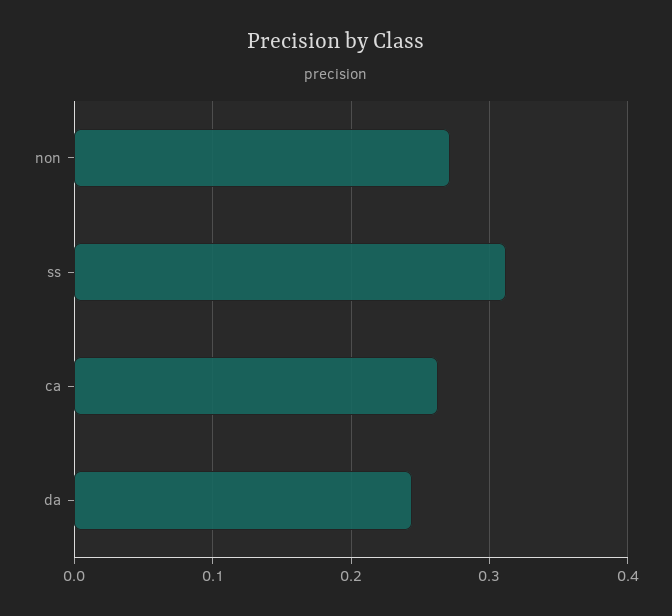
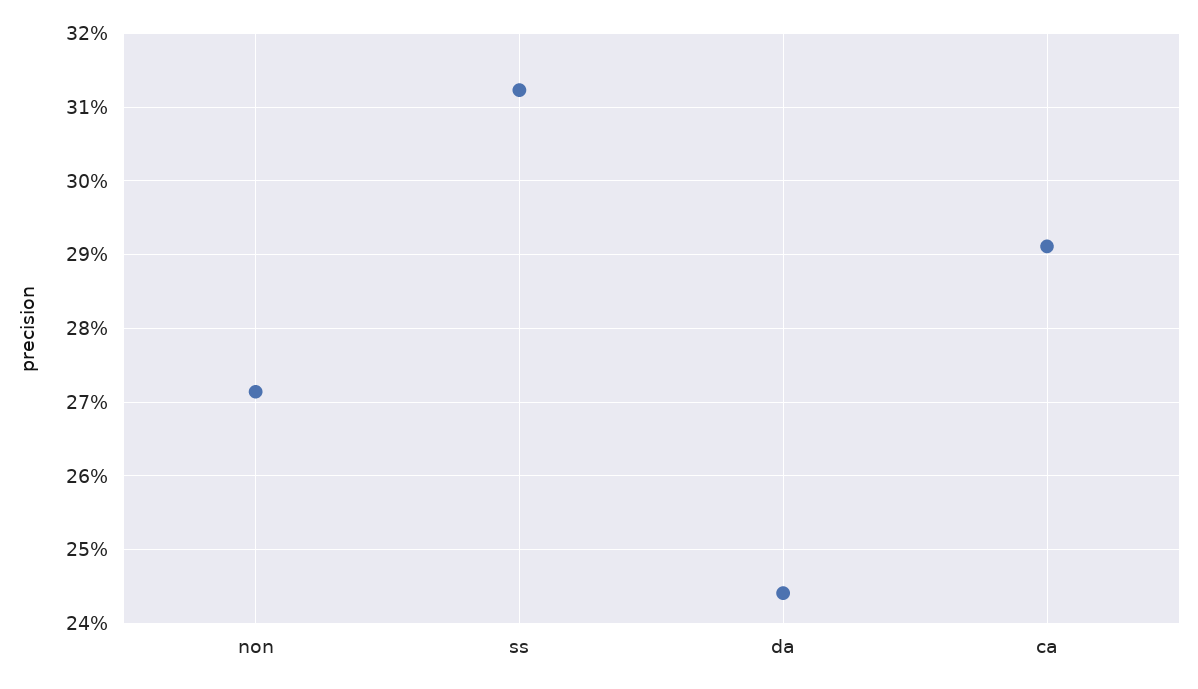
  {
    "non": 0.271,
    "ss": 0.312,
-   "ca": 0.26,
+   "ca": 0.291,
    "da": 0.244
  }

